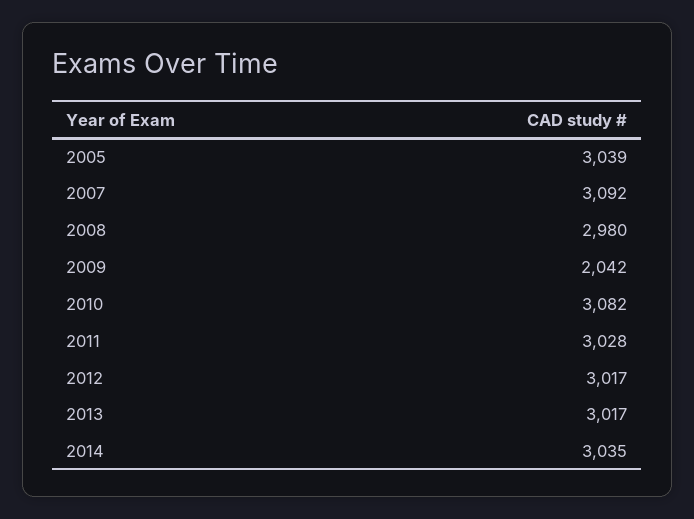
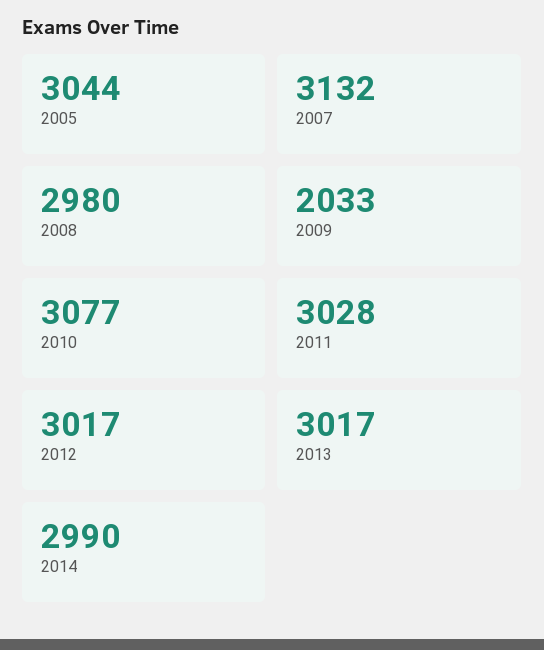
  {
-   "2005": 3039,
+   "2005": 3044,
-   "2007": 3092,
+   "2007": 3132,
    "2008": 2980,
-   "2009": 2042,
+   "2009": 2033,
-   "2010": 3082,
+   "2010": 3077,
    "2011": 3028,
    "2012": 3017,
    "2013": 3017,
-   "2014": 3035
+   "2014": 2990
  }

